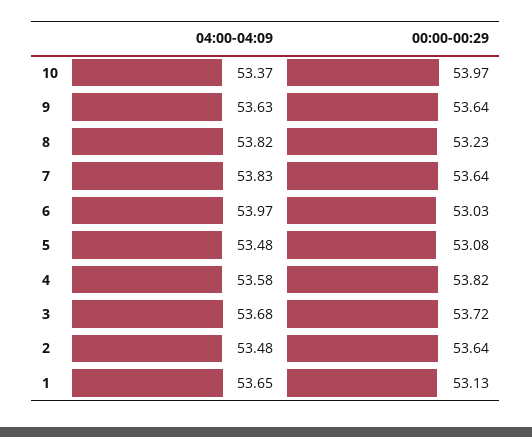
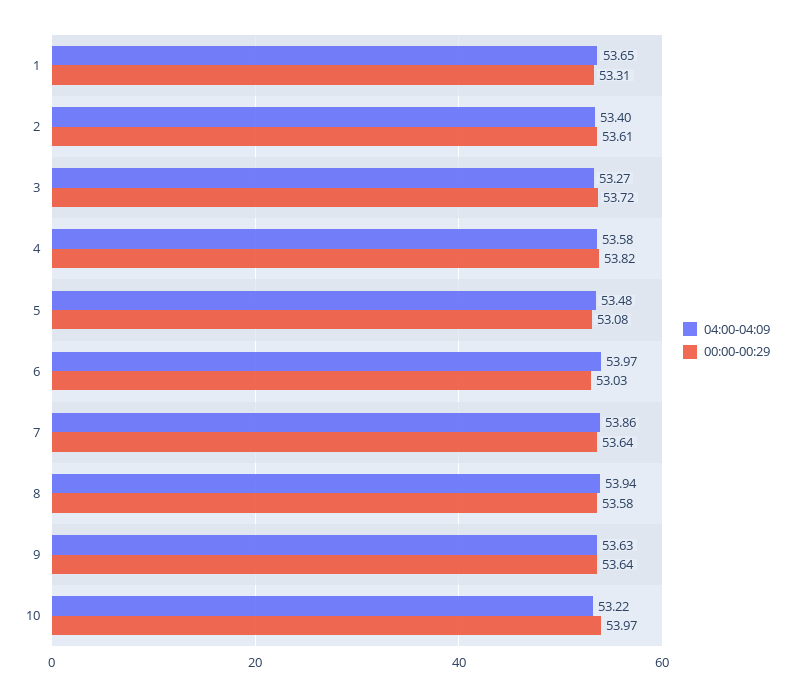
  {
    "04:00-04:09": {
-     "10": 53.37,
+     "10": 53.22,
      "9": 53.63,
-     "8": 53.82,
+     "8": 53.94,
-     "7": 53.83,
+     "7": 53.86,
      "6": 53.97,
      "5": 53.48,
      "4": 53.58,
-     "3": 53.68,
+     "3": 53.27,
-     "2": 53.48,
+     "2": 53.4,
      "1": 53.65
    },
    "00:00-00:29": {
      "10": 53.97,
      "9": 53.64,
-     "8": 53.23,
+     "8": 53.58,
      "7": 53.64,
      "6": 53.03,
      "5": 53.08,
      "4": 53.82,
      "3": 53.72,
-     "2": 53.64,
+     "2": 53.61,
-     "1": 53.13
+     "1": 53.31
    }
  }

